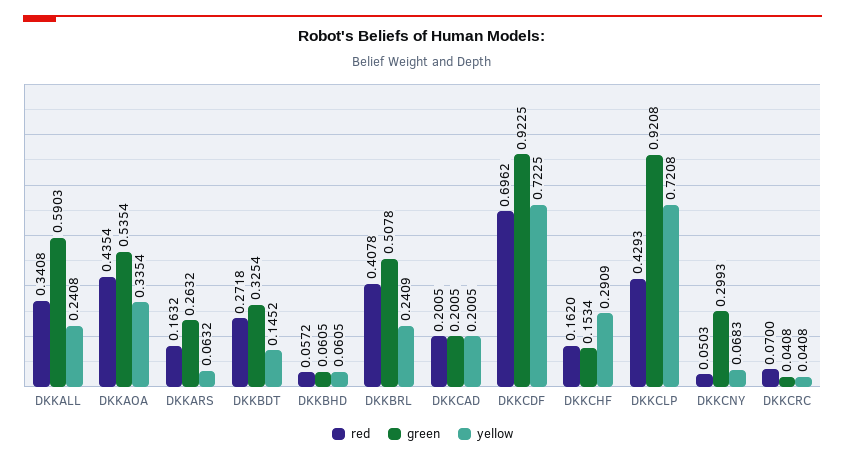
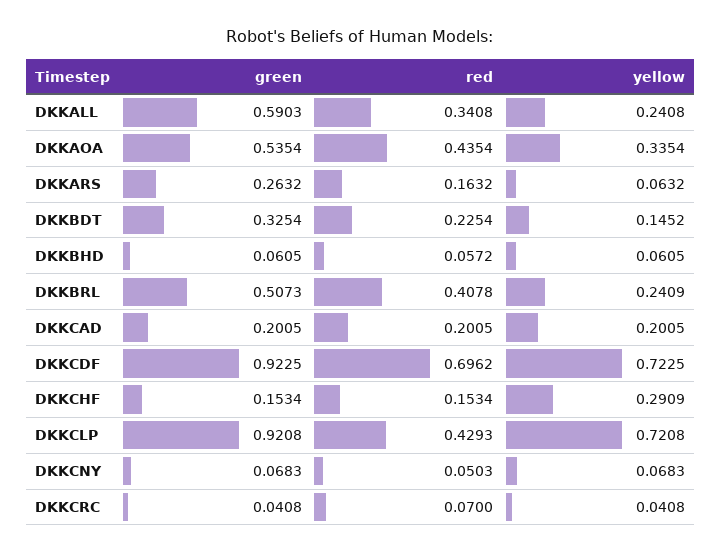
  {
    "red": {
      "DKKALL": 0.3408,
      "DKKAOA": 0.4354,
      "DKKARS": 0.1632,
-     "DKKBDT": 0.2718,
+     "DKKBDT": 0.2254,
      "DKKBHD": 0.0572,
      "DKKBRL": 0.4078,
      "DKKCAD": 0.2005,
      "DKKCDF": 0.6962,
-     "DKKCHF": 0.162,
+     "DKKCHF": 0.1534,
      "DKKCLP": 0.4293,
      "DKKCNY": 0.0503,
      "DKKCRC": 0.07
    },
    "green": {
      "DKKALL": 0.5903,
      "DKKAOA": 0.5354,
      "DKKARS": 0.2632,
      "DKKBDT": 0.3254,
      "DKKBHD": 0.0605,
-     "DKKBRL": 0.5078,
+     "DKKBRL": 0.5073,
      "DKKCAD": 0.2005,
      "DKKCDF": 0.9225,
      "DKKCHF": 0.1534,
      "DKKCLP": 0.9208,
-     "DKKCNY": 0.2993,
+     "DKKCNY": 0.0683,
      "DKKCRC": 0.0408
    },
    "yellow": {
      "DKKALL": 0.2408,
      "DKKAOA": 0.3354,
      "DKKARS": 0.0632,
      "DKKBDT": 0.1452,
      "DKKBHD": 0.0605,
      "DKKBRL": 0.2409,
      "DKKCAD": 0.2005,
      "DKKCDF": 0.7225,
      "DKKCHF": 0.2909,
      "DKKCLP": 0.7208,
      "DKKCNY": 0.0683,
      "DKKCRC": 0.0408
    }
  }

